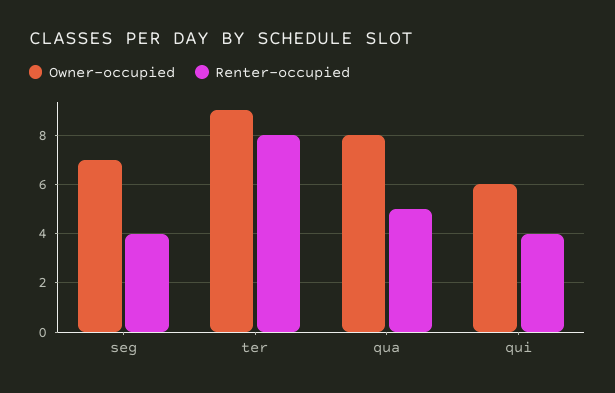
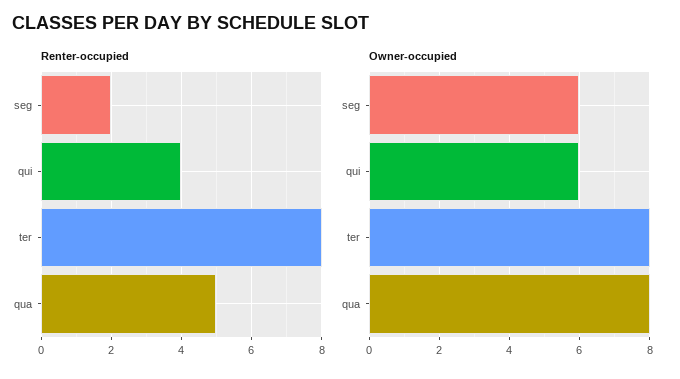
  {
    "Owner-occupied": {
-     "seg": 7,
+     "seg": 6,
-     "ter": 9,
+     "ter": 8,
      "qua": 8,
      "qui": 6
    },
    "Renter-occupied": {
-     "seg": 4,
+     "seg": 2,
      "ter": 8,
      "qua": 5,
      "qui": 4
    }
  }

